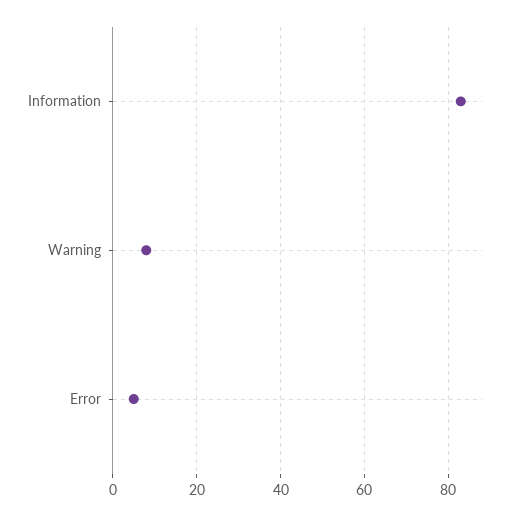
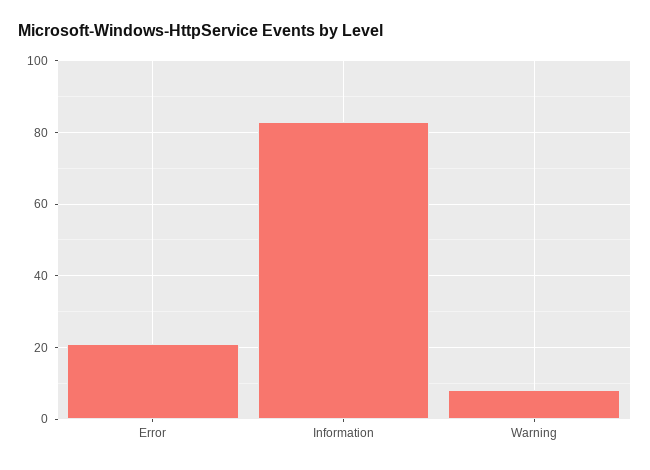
  {
    "Information": 85,
    "Warning": 10,
-   "Error": 5
+   "Error": 20
  }

